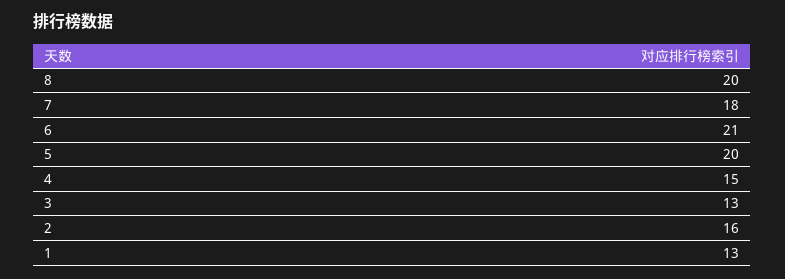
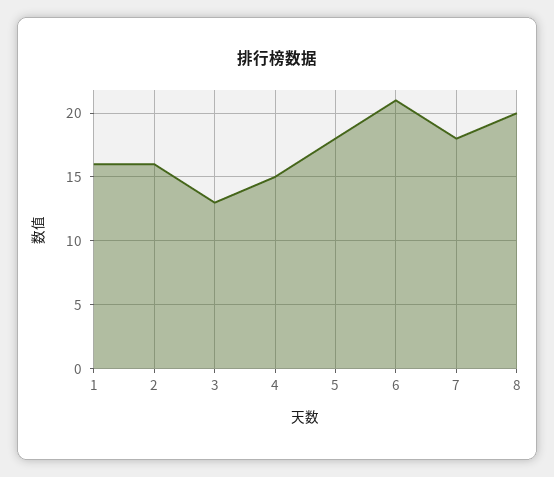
  {
    "8": 20,
    "7": 18,
    "6": 21,
-   "5": 20,
+   "5": 18,
    "4": 15,
    "3": 13,
    "2": 16,
-   "1": 13
+   "1": 16
  }

